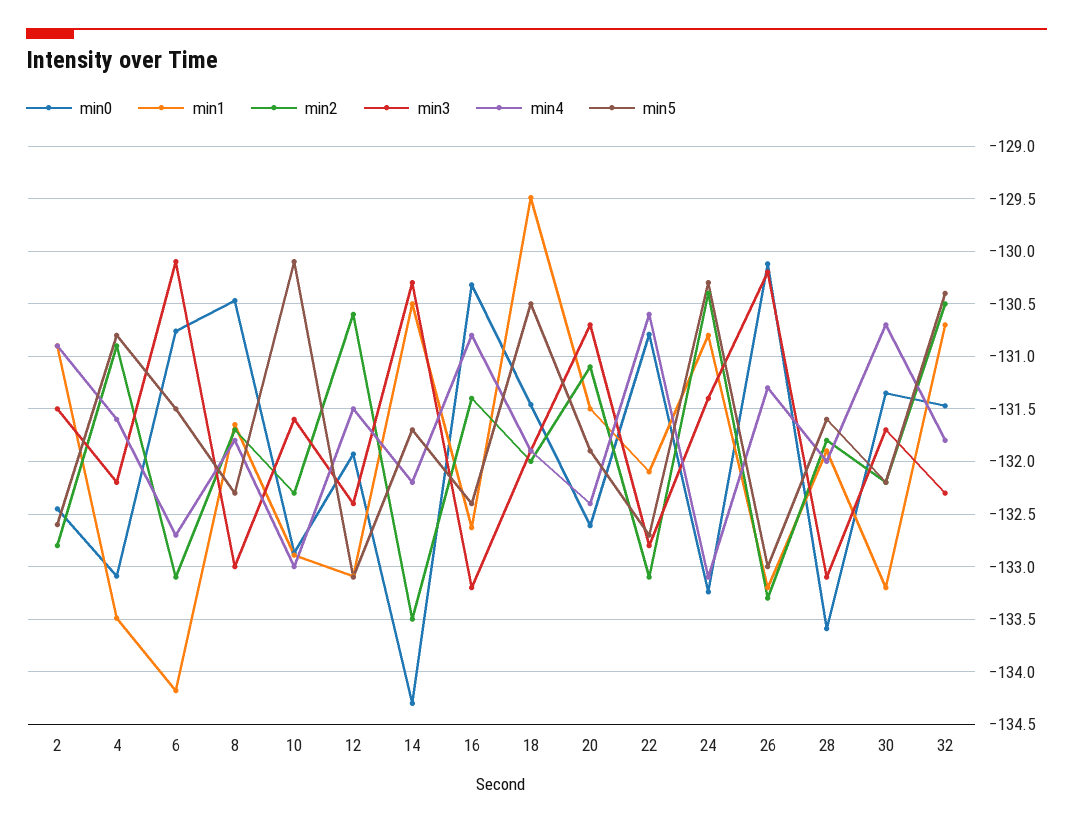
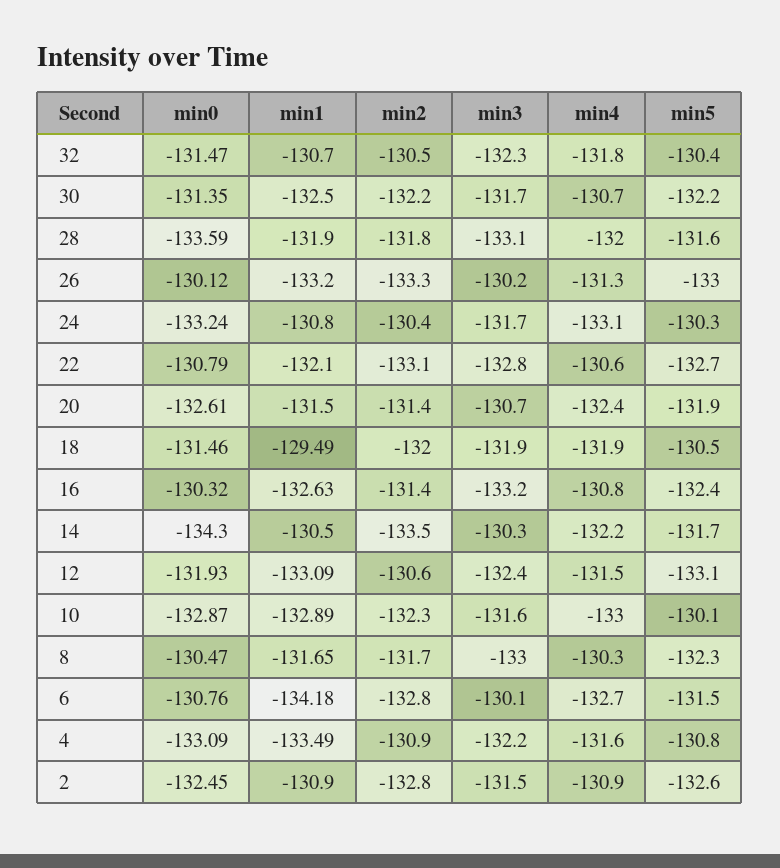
  {
    "min0": {
      "2": -132.45,
      "4": -133.09,
      "6": -130.76,
      "8": -130.47,
      "10": -132.87,
      "12": -131.93,
      "14": -134.3,
      "16": -130.32,
      "18": -131.46,
      "20": -132.61,
      "22": -130.79,
      "24": -133.24,
      "26": -130.12,
      "28": -133.59,
      "30": -131.35,
      "32": -131.47
    },
    "min1": {
      "2": -130.9,
      "4": -133.49,
      "6": -134.18,
      "8": -131.65,
      "10": -132.89,
      "12": -133.09,
      "14": -130.5,
      "16": -132.63,
      "18": -129.49,
      "20": -131.5,
      "22": -132.1,
      "24": -130.8,
      "26": -133.2,
      "28": -131.9,
-     "30": -133.2,
+     "30": -132.5,
      "32": -130.7
    },
    "min2": {
      "2": -132.8,
      "4": -130.9,
-     "6": -133.1,
+     "6": -132.8,
      "8": -131.7,
      "10": -132.3,
      "12": -130.6,
      "14": -133.5,
      "16": -131.4,
      "18": -132,
-     "20": -131.1,
+     "20": -131.4,
      "22": -133.1,
      "24": -130.4,
      "26": -133.3,
      "28": -131.8,
      "30": -132.2,
      "32": -130.5
    },
    "min3": {
      "2": -131.5,
      "4": -132.2,
      "6": -130.1,
      "8": -133,
      "10": -131.6,
      "12": -132.4,
      "14": -130.3,
      "16": -133.2,
      "18": -131.9,
      "20": -130.7,
      "22": -132.8,
-     "24": -131.4,
+     "24": -131.7,
      "26": -130.2,
      "28": -133.1,
      "30": -131.7,
      "32": -132.3
    },
    "min4": {
      "2": -130.9,
      "4": -131.6,
      "6": -132.7,
-     "8": -131.8,
+     "8": -130.3,
      "10": -133,
      "12": -131.5,
      "14": -132.2,
      "16": -130.8,
      "18": -131.9,
      "20": -132.4,
      "22": -130.6,
      "24": -133.1,
      "26": -131.3,
      "28": -132,
      "30": -130.7,
      "32": -131.8
    },
    "min5": {
      "2": -132.6,
      "4": -130.8,
      "6": -131.5,
      "8": -132.3,
      "10": -130.1,
      "12": -133.1,
      "14": -131.7,
      "16": -132.4,
      "18": -130.5,
      "20": -131.9,
      "22": -132.7,
      "24": -130.3,
      "26": -133,
      "28": -131.6,
      "30": -132.2,
      "32": -130.4
    }
  }

